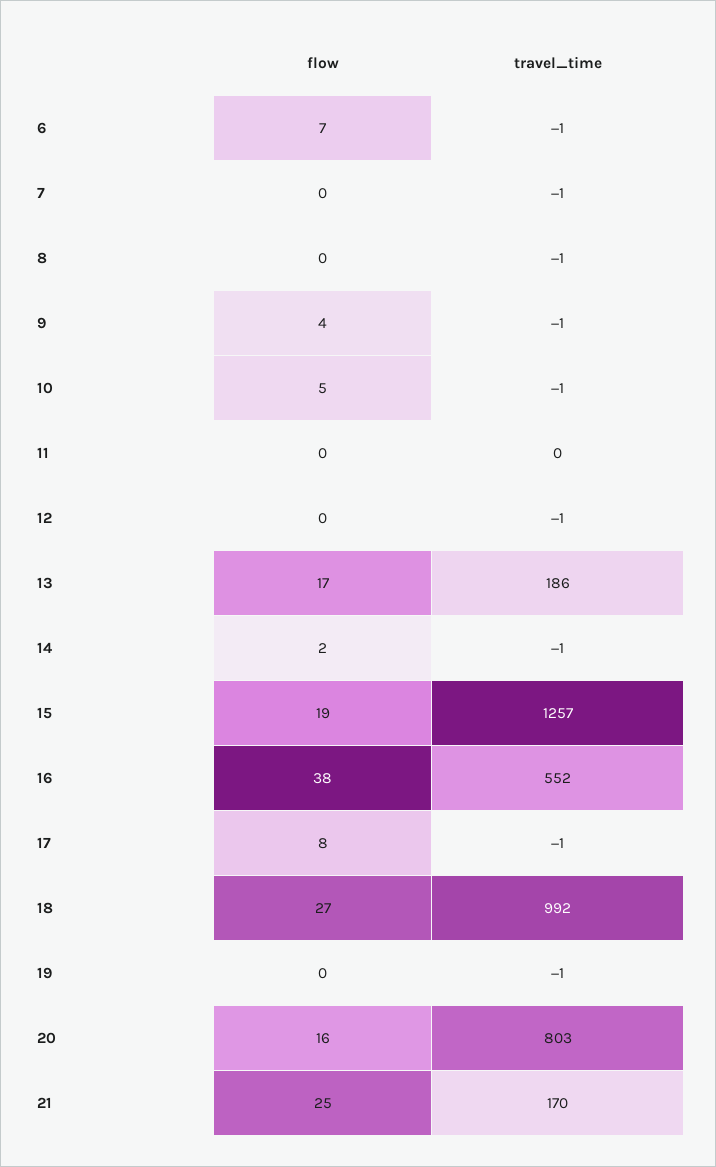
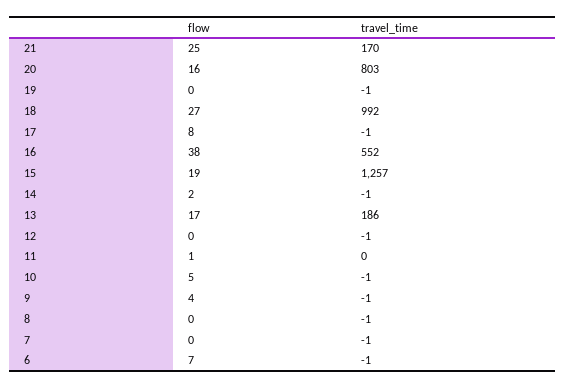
  {
    "flow": {
      "6": 7,
      "7": 0,
      "8": 0,
      "9": 4,
      "10": 5,
-     "11": 0,
+     "11": 1,
      "12": 0,
      "13": 17,
      "14": 2,
      "15": 19,
      "16": 38,
      "17": 8,
      "18": 27,
      "19": 0,
      "20": 16,
      "21": 25
    },
    "travel_time": {
      "6": -1,
      "7": -1,
      "8": -1,
      "9": -1,
      "10": -1,
      "11": 0,
      "12": -1,
      "13": 186,
      "14": -1,
      "15": 1257,
      "16": 552,
      "17": -1,
      "18": 992,
      "19": -1,
      "20": 803,
      "21": 170
    }
  }

